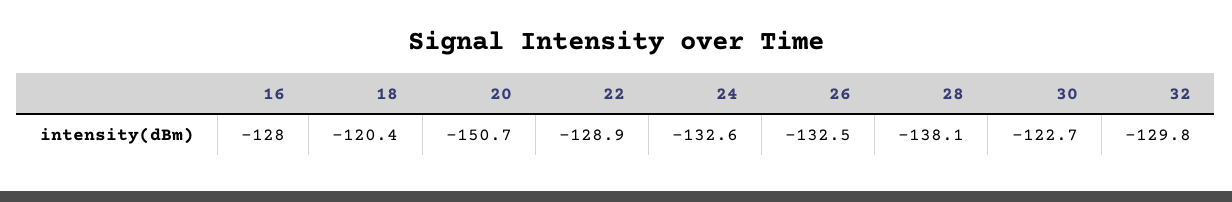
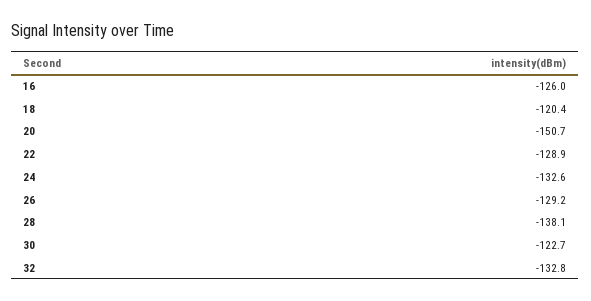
  {
-   "16": -128,
+   "16": -126,
    "18": -120.4,
    "20": -150.7,
    "22": -128.9,
    "24": -132.6,
-   "26": -132.5,
+   "26": -129.2,
    "28": -138.1,
    "30": -122.7,
-   "32": -129.8
+   "32": -132.8
  }

